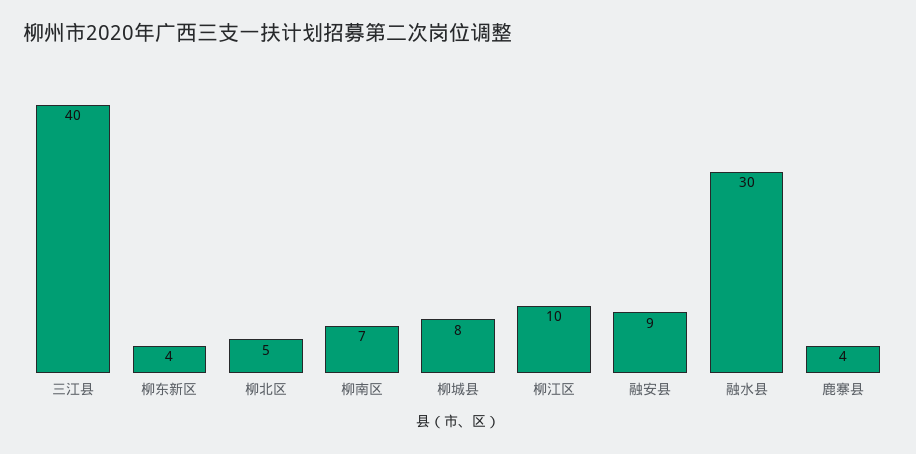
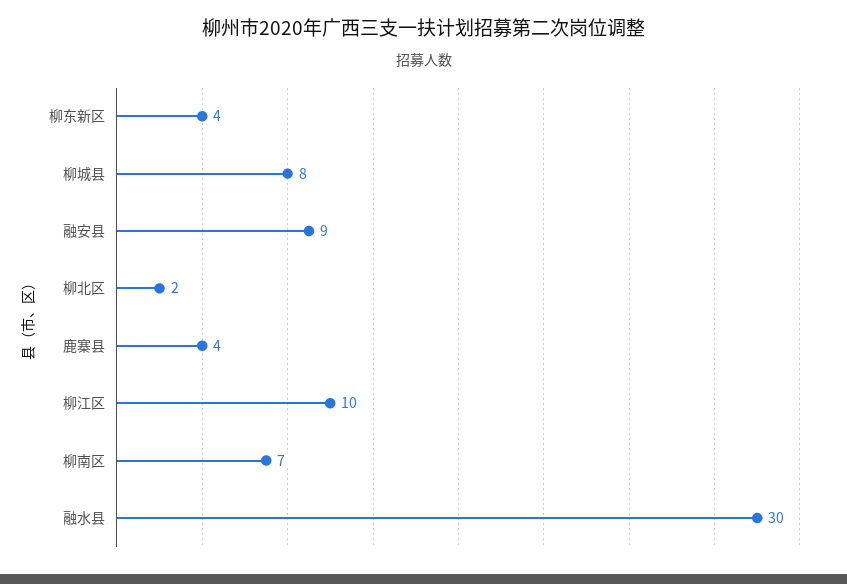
  {
-   "三江县": 40,
    "柳东新区": 4,
-   "柳北区": 5,
+   "柳北区": 2,
    "柳南区": 7,
    "柳城县": 8,
    "柳江区": 10,
    "融安县": 9,
    "融水县": 30,
    "鹿寨县": 4
  }

